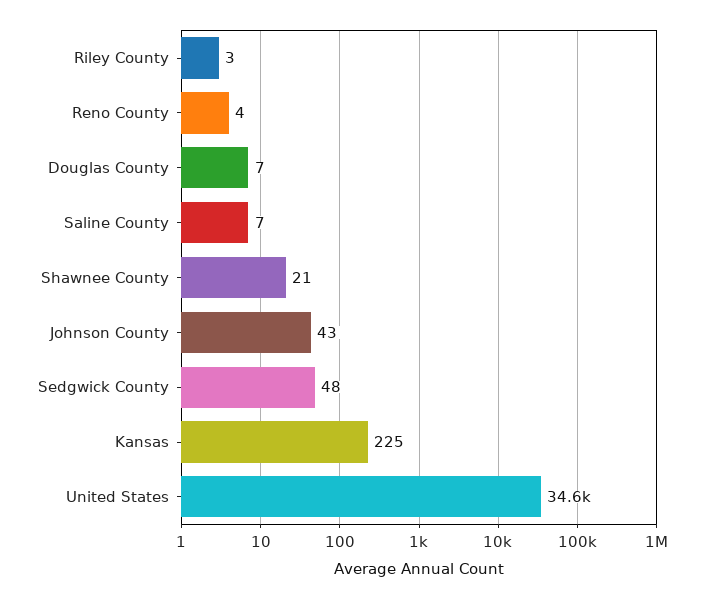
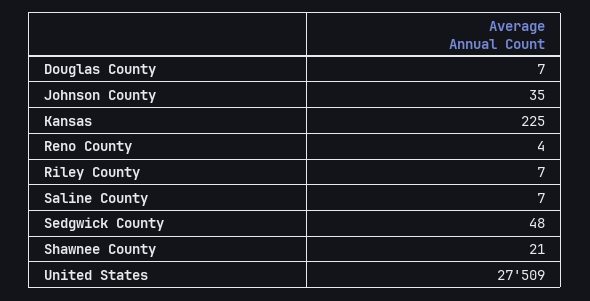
  {
-   "Riley County": 3,
+   "Riley County": 7,
    "Reno County": 4,
    "Douglas County": 7,
    "Saline County": 7,
    "Shawnee County": 21,
-   "Johnson County": 43,
+   "Johnson County": 35,
    "Sedgwick County": 48,
    "Kansas": 225,
-   "United States": 34600
+   "United States": 27509
  }

